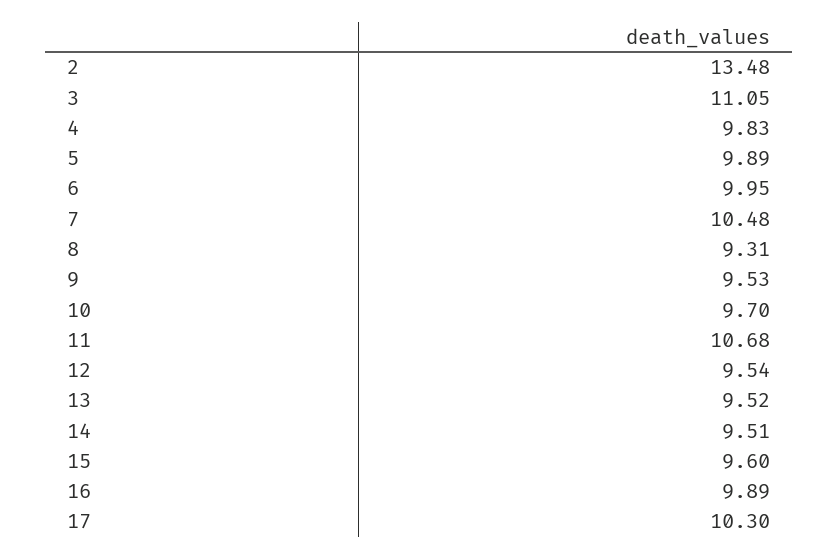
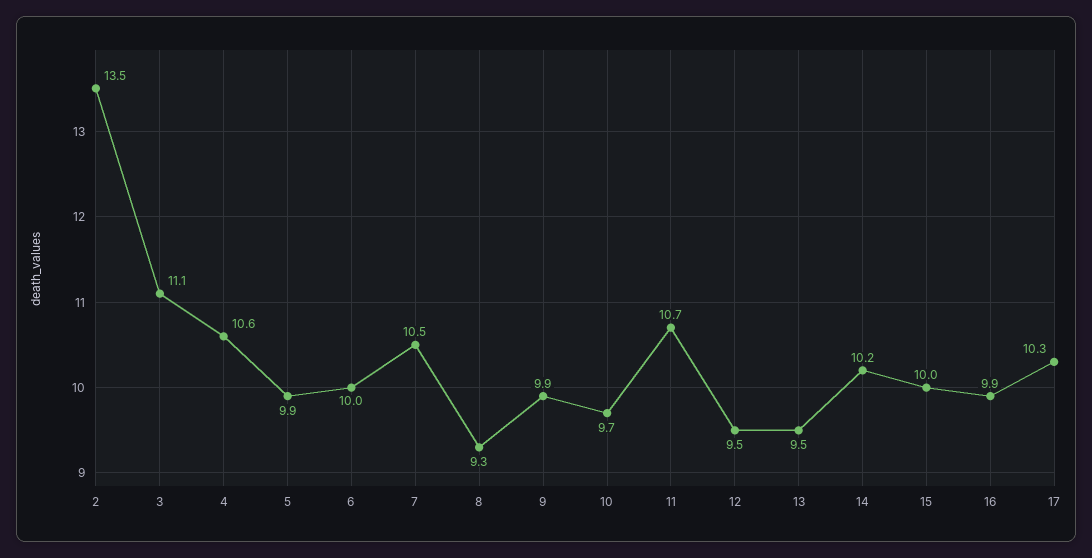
  {
    "2": 13.48,
    "3": 11.05,
-   "4": 9.83,
+   "4": 10.6,
    "5": 9.89,
    "6": 9.95,
    "7": 10.48,
    "8": 9.31,
-   "9": 9.53,
+   "9": 9.9,
    "10": 9.7,
    "11": 10.68,
    "12": 9.54,
    "13": 9.52,
-   "14": 9.51,
+   "14": 10.2,
-   "15": 9.6,
+   "15": 10,
    "16": 9.89,
    "17": 10.3
  }

